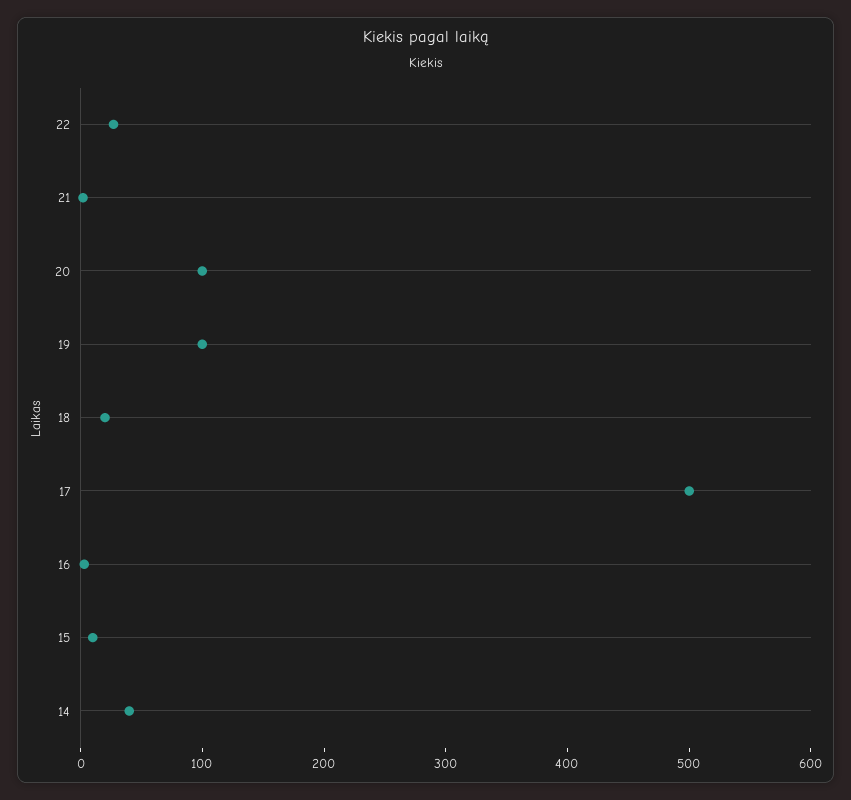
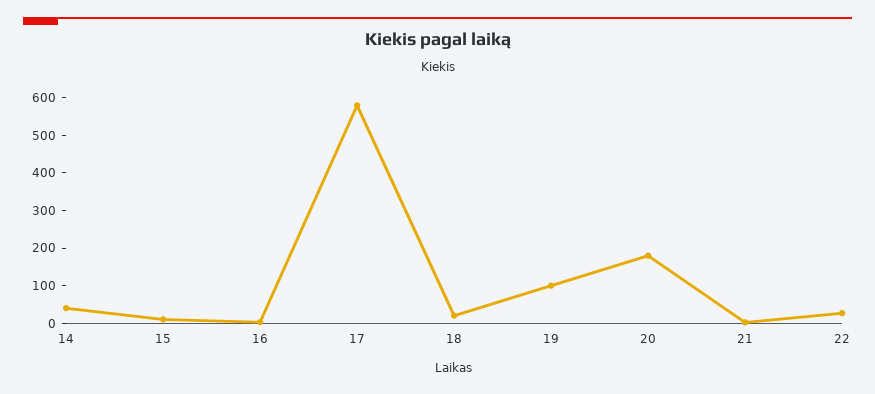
  {
    "22": 20,
    "21": 0,
-   "20": 100,
+   "20": 175,
    "19": 100,
    "18": 20,
-   "17": 500,
+   "17": 575,
    "16": 0,
    "15": 20,
    "14": 40
  }

